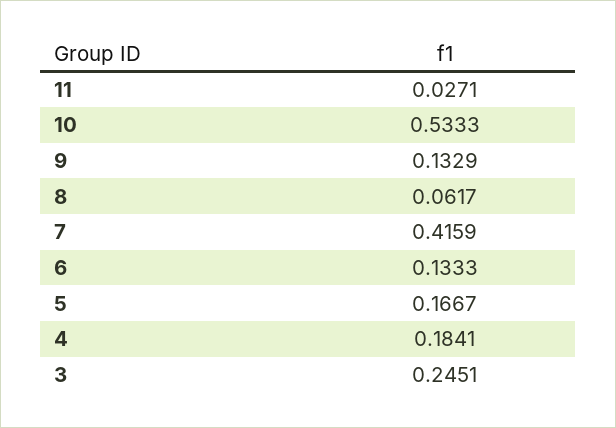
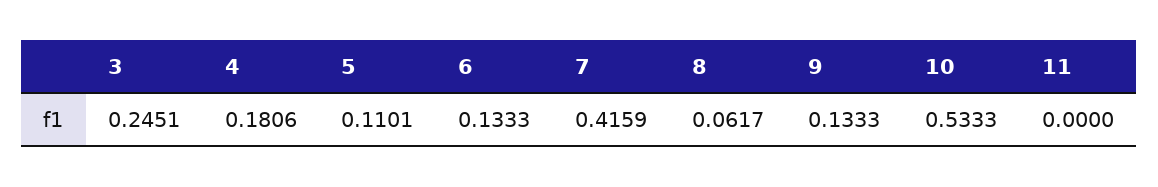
  {
-   "11": 0.0271,
+   "11": 0,
    "10": 0.5333,
-   "9": 0.1329,
+   "9": 0.1333,
    "8": 0.0617,
    "7": 0.4159,
    "6": 0.1333,
-   "5": 0.1667,
+   "5": 0.1101,
-   "4": 0.1841,
+   "4": 0.1806,
    "3": 0.2451
  }

